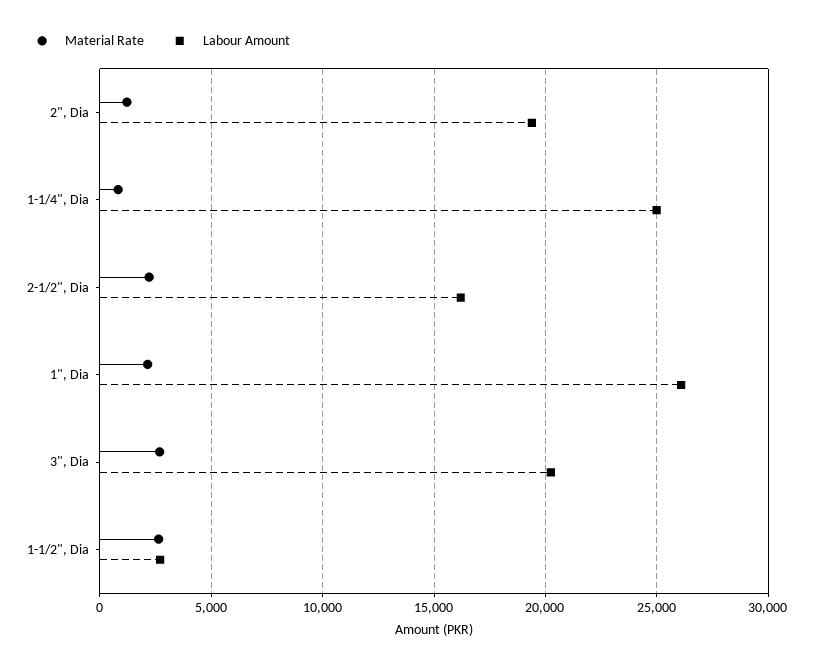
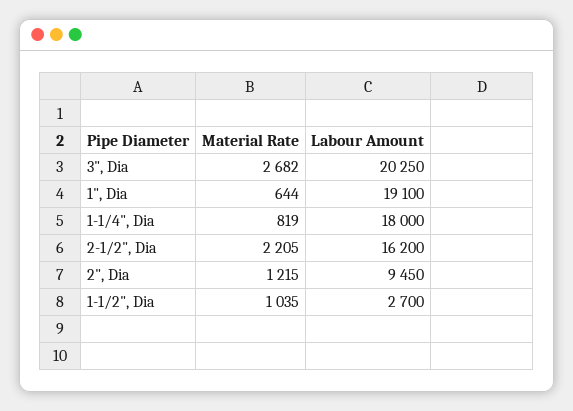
  {
    "Material Rate": {
      "2\", Dia": 1215,
      "1-1/4\", Dia": 819,
      "2-1/2\", Dia": 2205,
-     "1\", Dia": 2000,
+     "1\", Dia": 644,
      "3\", Dia": 2682,
-     "1-1/2\", Dia": 2500
+     "1-1/2\", Dia": 1035
    },
    "Labour Amount": {
-     "2\", Dia": 19500,
+     "2\", Dia": 9450,
-     "1-1/4\", Dia": 25000,
+     "1-1/4\", Dia": 18000,
      "2-1/2\", Dia": 16200,
-     "1\", Dia": 26000,
+     "1\", Dia": 19100,
      "3\", Dia": 20250,
      "1-1/2\", Dia": 2700
    }
  }

